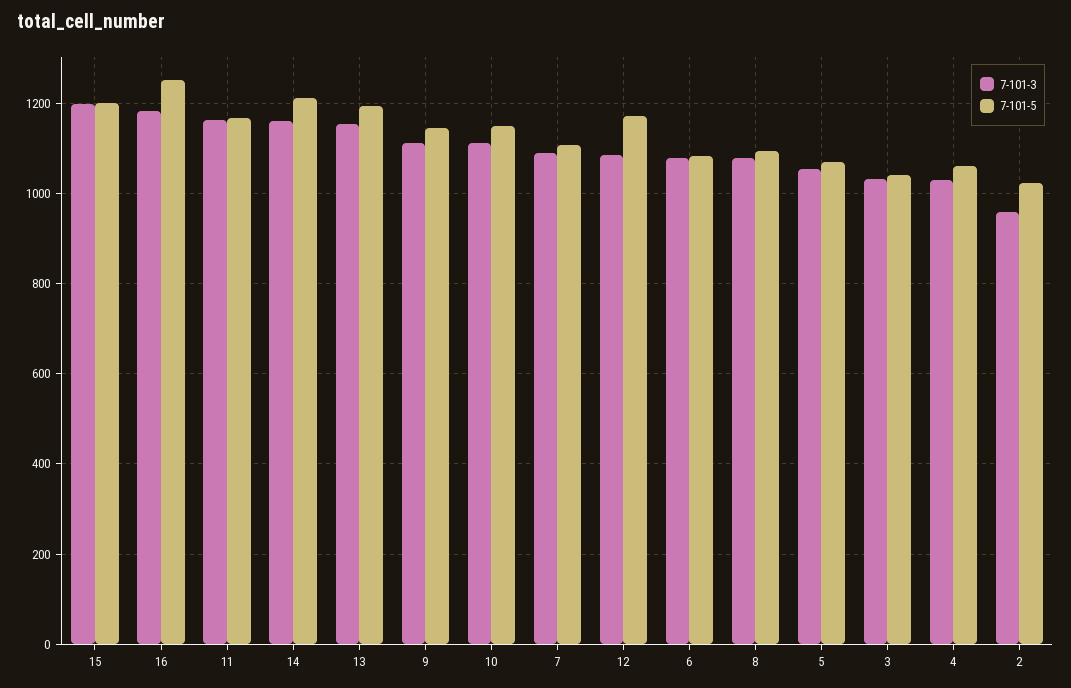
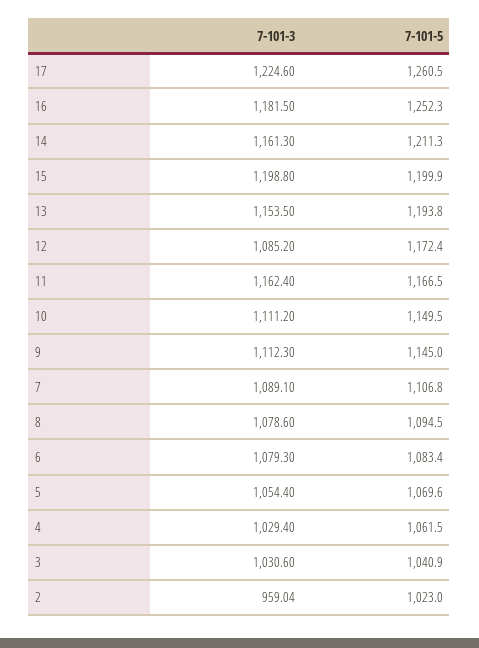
  {
    "7-101-3": {
      "15": 1198.8,
      "16": 1181.5,
      "11": 1162.4,
      "14": 1161.3,
      "13": 1153.5,
      "9": 1112.3,
      "10": 1111.2,
      "7": 1089.1,
      "12": 1085.2,
      "6": 1079.3,
      "8": 1078.6,
      "5": 1054.4,
      "3": 1030.6,
      "4": 1029.4,
-     "2": 959.04
+     "2": 959.04,
+     "17": 1224.6
    },
    "7-101-5": {
      "15": 1199.9,
      "16": 1252.3,
      "11": 1166.5,
      "14": 1211.3,
      "13": 1193.8,
      "9": 1145,
      "10": 1149.5,
      "7": 1106.8,
      "12": 1172.4,
      "6": 1083.4,
      "8": 1094.5,
      "5": 1069.6,
      "3": 1040.9,
      "4": 1061.5,
-     "2": 1023
+     "2": 1023,
+     "17": 1260.5
    }
  }

